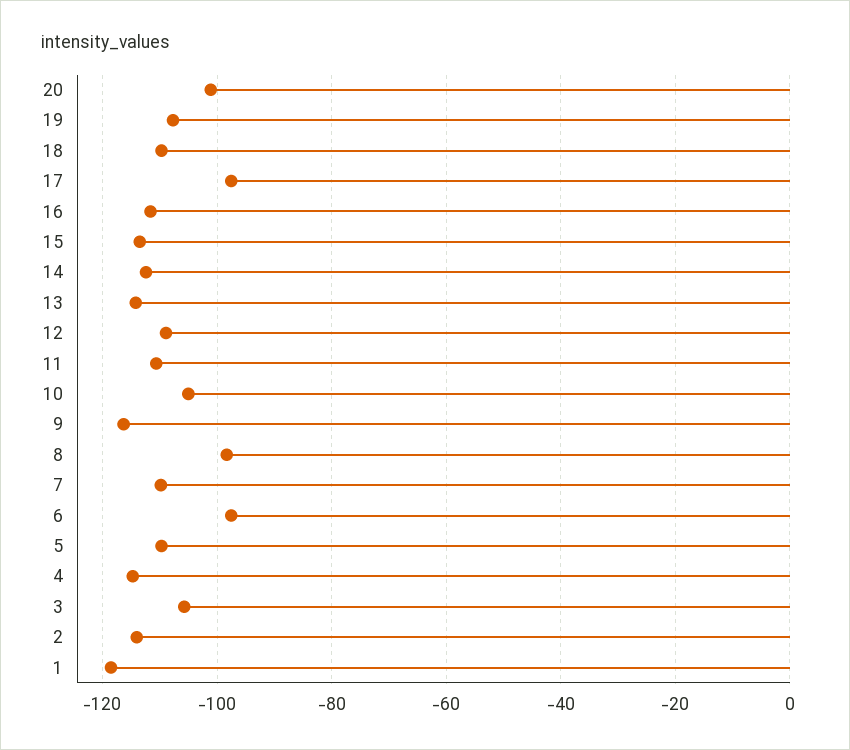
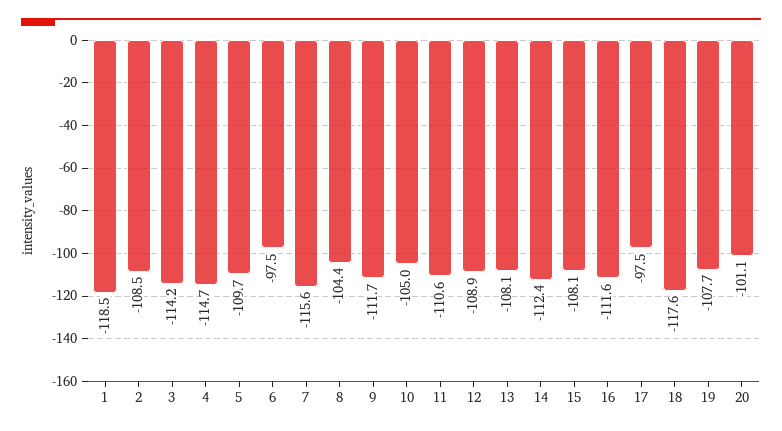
  {
    "20": -101.1,
    "19": -107.7,
-   "18": -110,
+   "18": -117.6,
    "17": -97.5,
    "16": -111.6,
-   "15": -114,
+   "15": -108.1,
    "14": -112.4,
-   "13": -114,
+   "13": -108.1,
    "12": -108.9,
    "11": -110.6,
    "10": -105,
-   "9": -116,
+   "9": -111.7,
-   "8": -98,
+   "8": -104.4,
-   "7": -110,
+   "7": -115.6,
    "6": -97.5,
    "5": -109.7,
    "4": -114.7,
-   "3": -106,
+   "3": -114.2,
-   "2": -114,
+   "2": -108.5,
    "1": -118.5
  }

